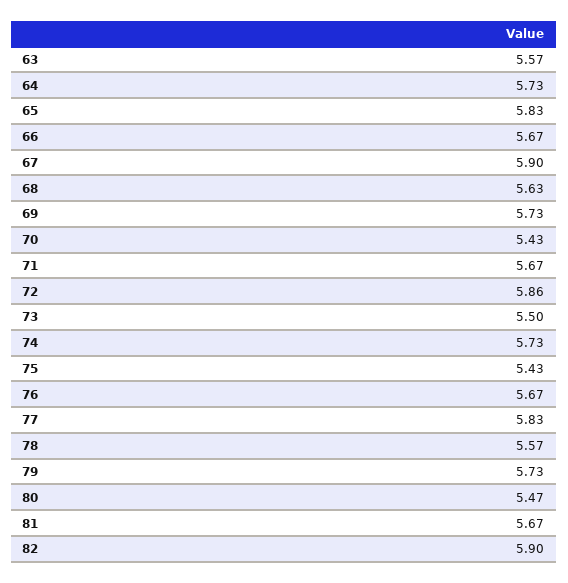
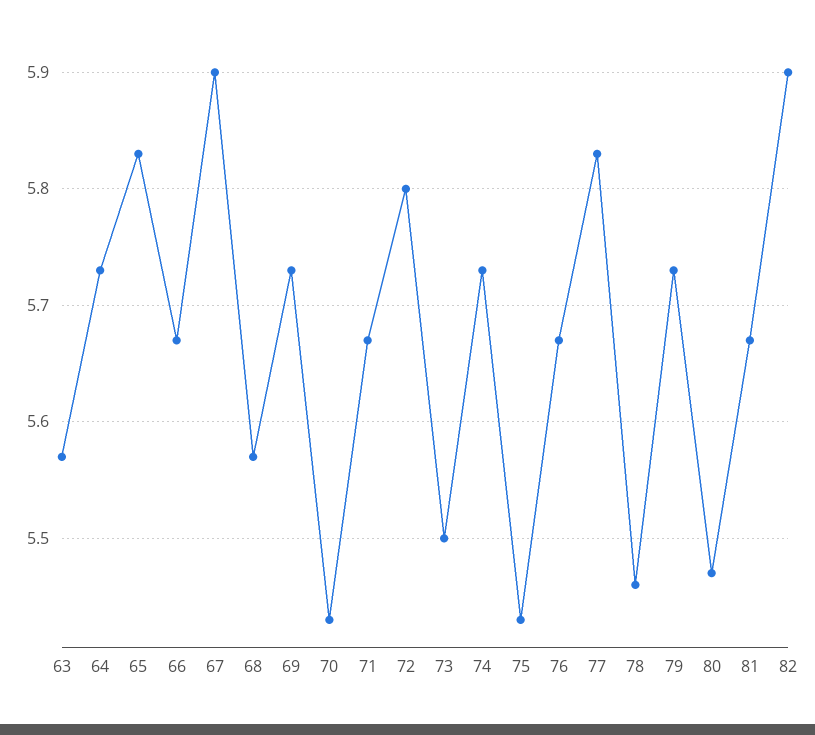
  {
    "63": 5.57,
    "64": 5.73,
    "65": 5.83,
    "66": 5.67,
    "67": 5.9,
-   "68": 5.63,
+   "68": 5.57,
    "69": 5.73,
    "70": 5.43,
    "71": 5.67,
-   "72": 5.86,
+   "72": 5.8,
    "73": 5.5,
    "74": 5.73,
    "75": 5.43,
    "76": 5.67,
    "77": 5.83,
-   "78": 5.57,
+   "78": 5.46,
    "79": 5.73,
    "80": 5.47,
    "81": 5.67,
    "82": 5.9
  }

